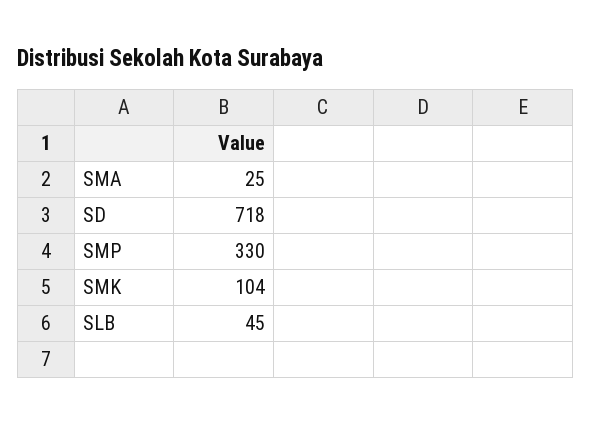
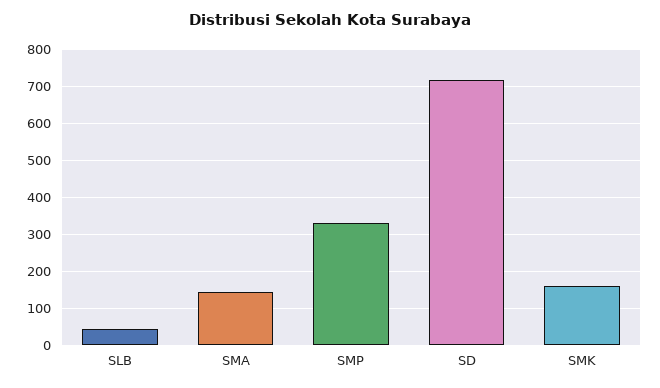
  {
-   "SMA": 25,
+   "SMA": 140,
    "SD": 718,
    "SMP": 330,
-   "SMK": 104,
+   "SMK": 160,
    "SLB": 45
  }

